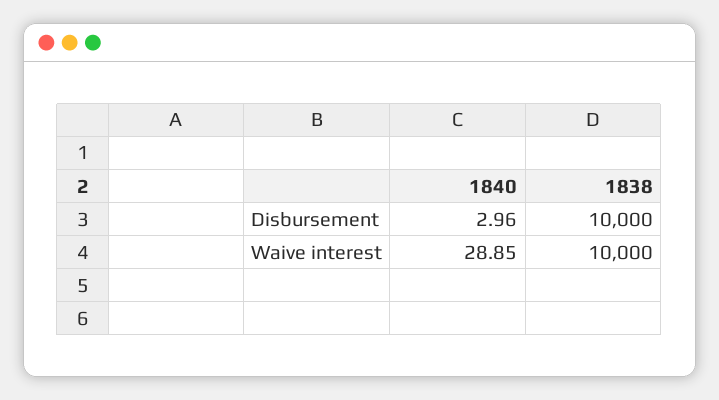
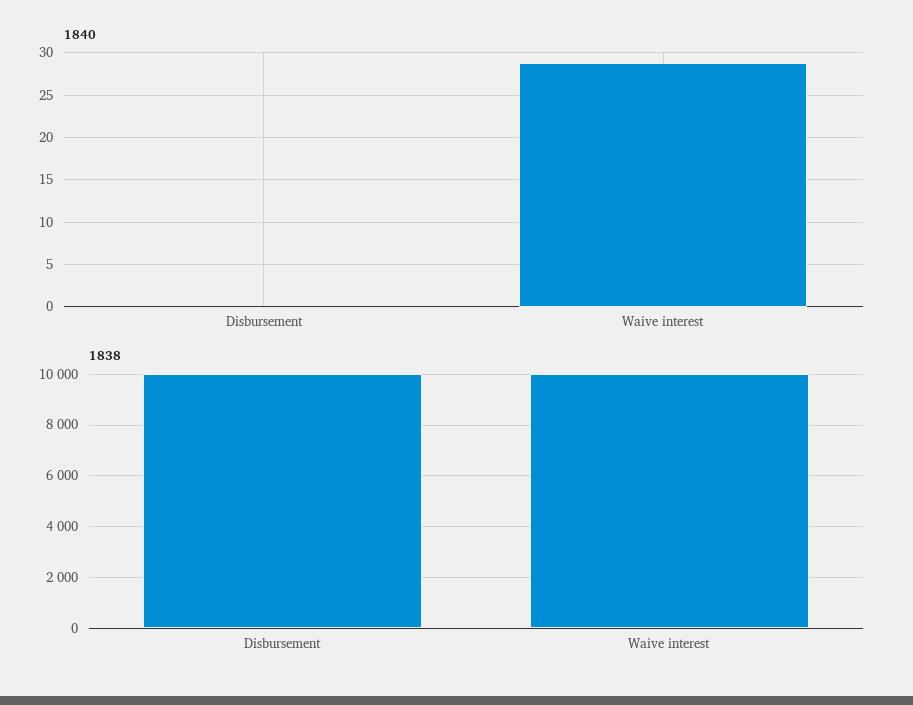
  {
    "1840": {
-     "Disbursement": 2.96,
+     "Disbursement": 0,
      "Waive interest": 28.85
    },
    "1838": {
      "Disbursement": 10000,
      "Waive interest": 10000
    }
  }

